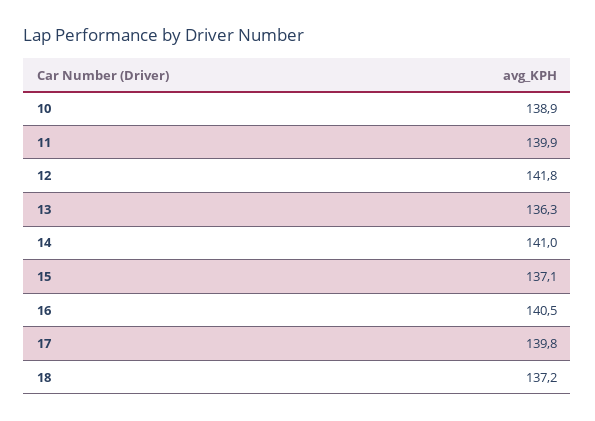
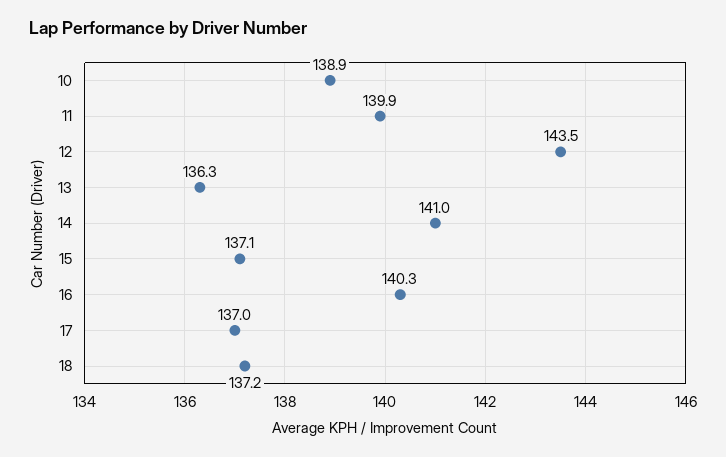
  {
    "10": 138.9,
    "11": 139.9,
-   "12": 141.8,
+   "12": 143.5,
    "13": 136.3,
    "14": 141,
    "15": 137.1,
-   "16": 140.5,
+   "16": 140.3,
-   "17": 139.8,
+   "17": 137,
    "18": 137.2
  }

